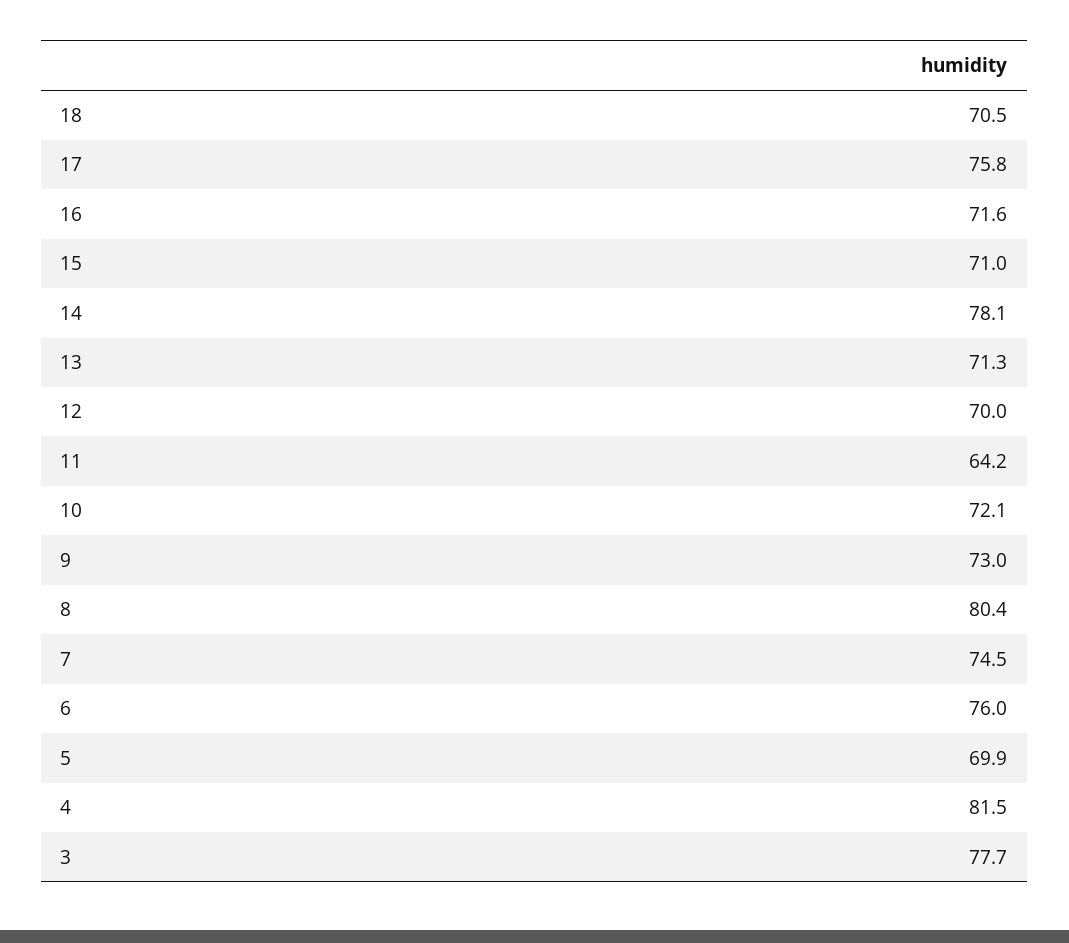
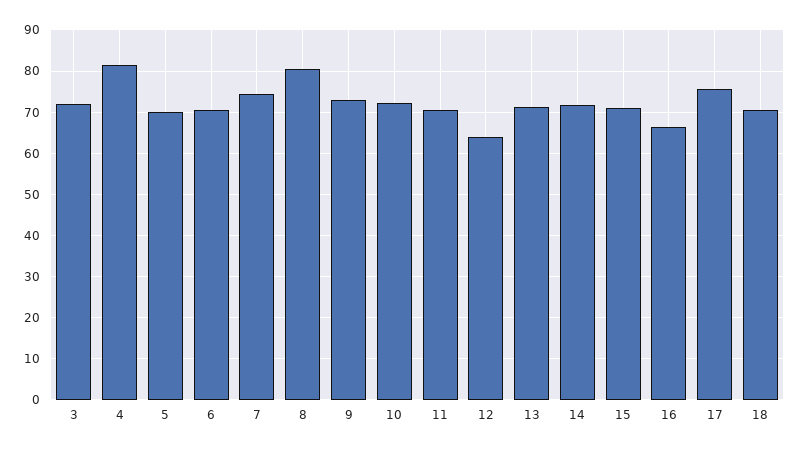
  {
    "18": 70.5,
    "17": 75.8,
-   "16": 71.6,
+   "16": 66,
    "15": 71,
-   "14": 78.1,
+   "14": 72,
    "13": 71.3,
-   "12": 70,
+   "12": 64,
-   "11": 64.2,
+   "11": 70,
    "10": 72.1,
    "9": 73,
    "8": 80.4,
    "7": 74.5,
-   "6": 76,
+   "6": 70,
    "5": 69.9,
    "4": 81.5,
-   "3": 77.7
+   "3": 72
  }

